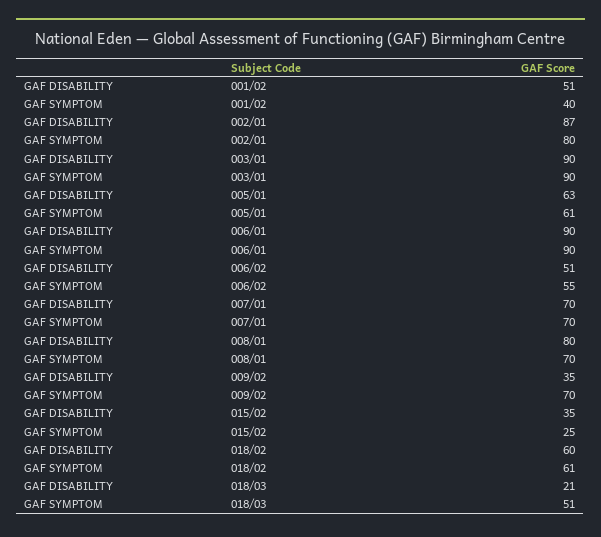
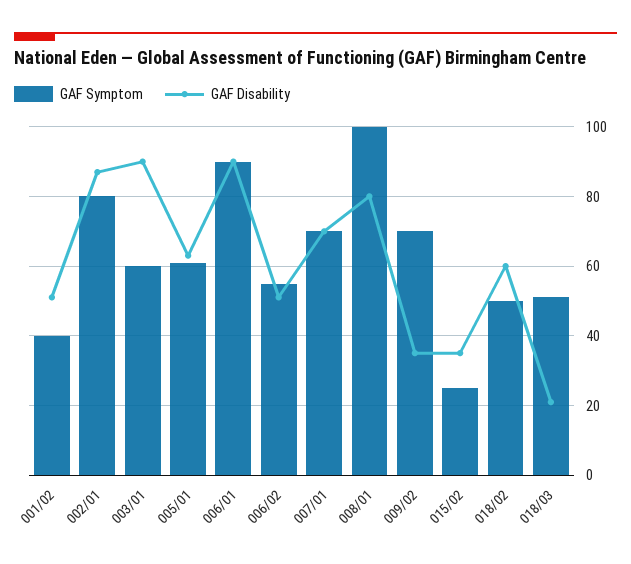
  {
    "GAF DISABILITY": {
      "001/02": 51,
      "002/01": 87,
      "003/01": 90,
      "005/01": 63,
      "006/01": 90,
      "006/02": 51,
      "007/01": 70,
      "008/01": 80,
      "009/02": 35,
      "015/02": 35,
      "018/02": 60,
      "018/03": 21
    },
    "GAF SYMPTOM": {
      "001/02": 40,
      "002/01": 80,
-     "003/01": 90,
+     "003/01": 60,
      "005/01": 61,
      "006/01": 90,
      "006/02": 55,
      "007/01": 70,
-     "008/01": 70,
+     "008/01": 100,
      "009/02": 70,
      "015/02": 25,
-     "018/02": 61,
+     "018/02": 50,
      "018/03": 51
    }
  }

